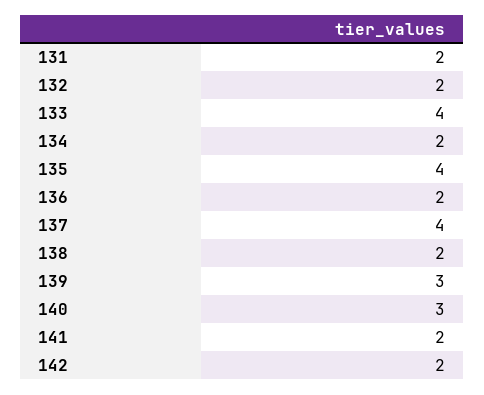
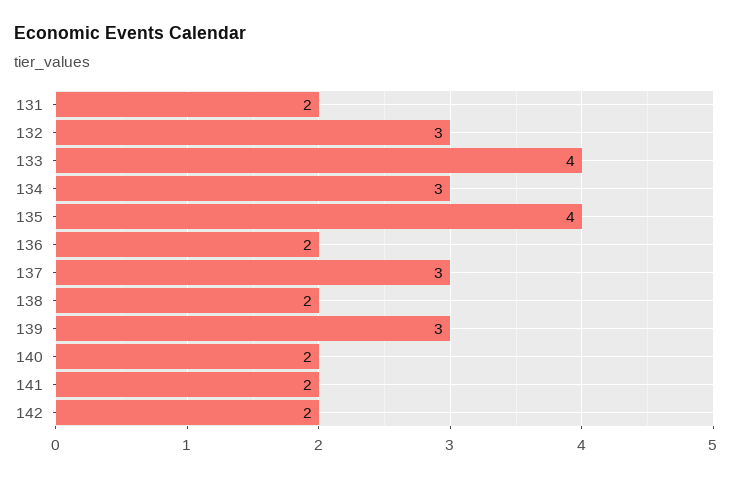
  {
    "131": 2,
-   "132": 2,
+   "132": 3,
    "133": 4,
-   "134": 2,
+   "134": 3,
    "135": 4,
    "136": 2,
-   "137": 4,
+   "137": 3,
    "138": 2,
    "139": 3,
-   "140": 3,
+   "140": 2,
    "141": 2,
    "142": 2
  }

